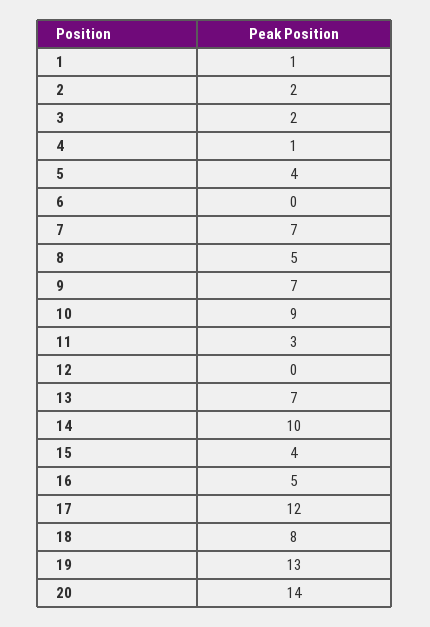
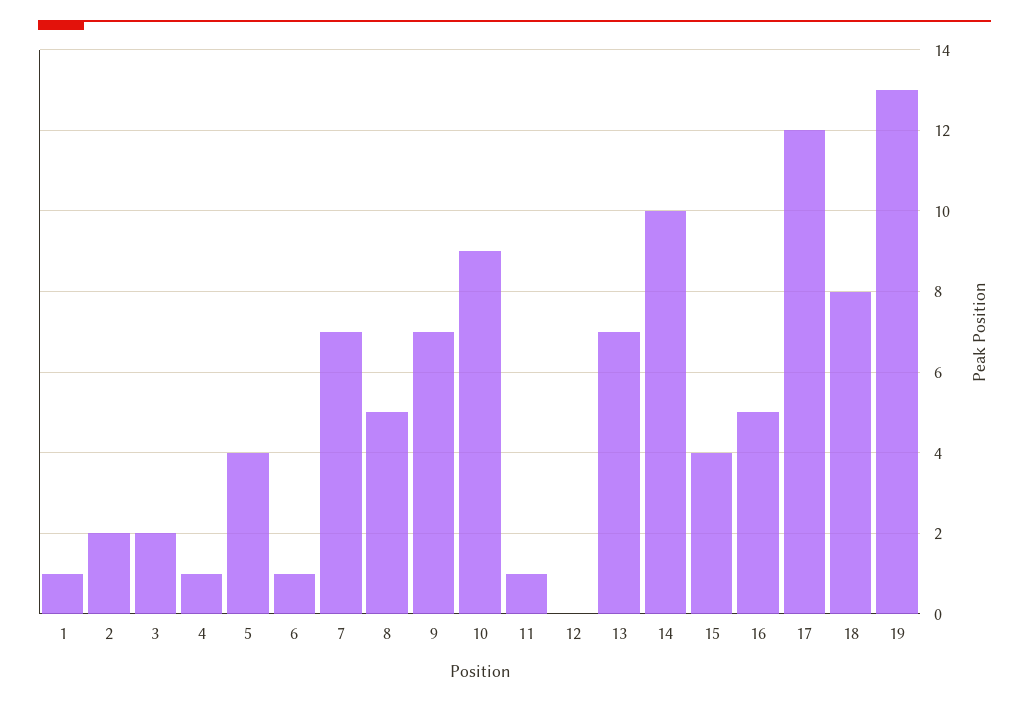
  {
    "1": 1,
    "2": 2,
    "3": 2,
    "4": 1,
    "5": 4,
-   "6": 0,
+   "6": 1,
    "7": 7,
    "8": 5,
    "9": 7,
    "10": 9,
-   "11": 3,
+   "11": 1,
    "12": 0,
    "13": 7,
    "14": 10,
    "15": 4,
    "16": 5,
    "17": 12,
    "18": 8,
-   "19": 13,
+   "19": 13
-   "20": 14
  }

